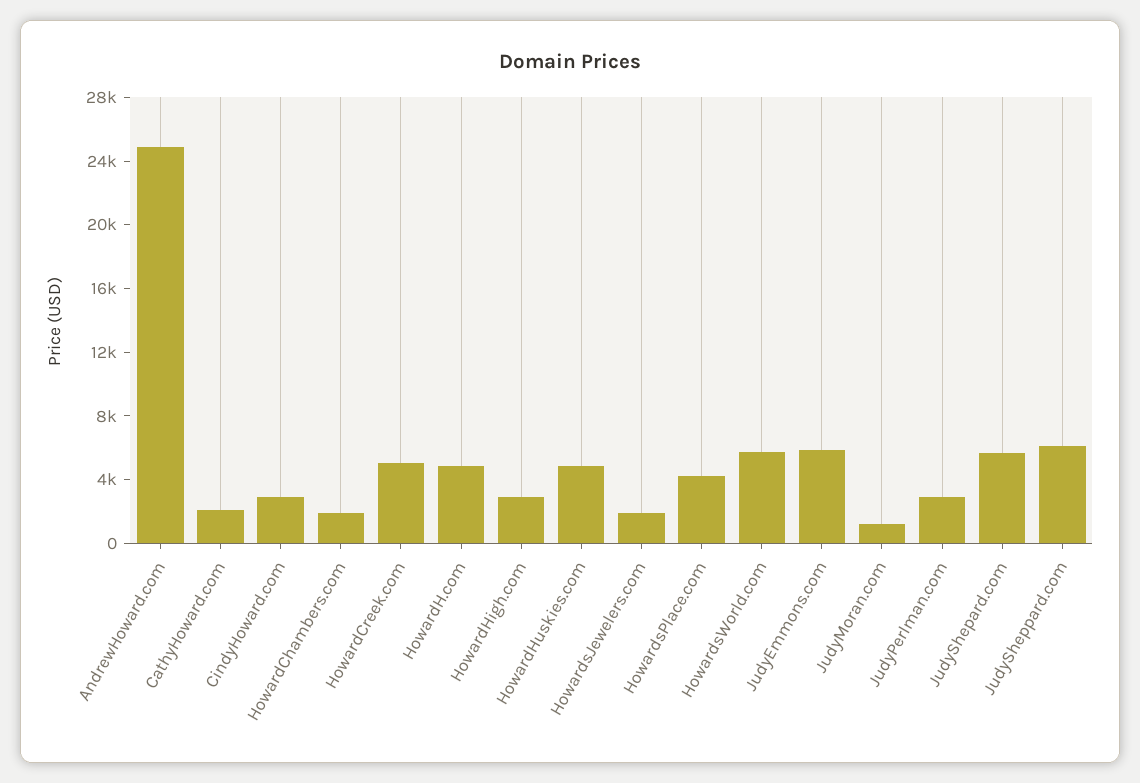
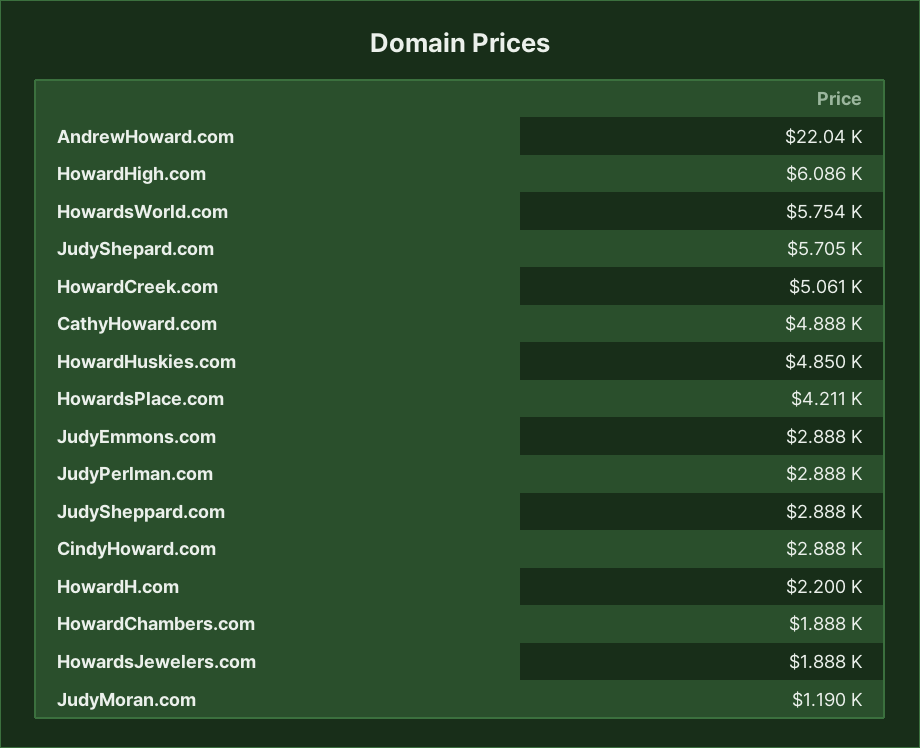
  {
-   "AndrewHoward.com": 25000,
+   "AndrewHoward.com": 22040,
-   "CathyHoward.com": 2000,
+   "CathyHoward.com": 4888,
    "CindyHoward.com": 2888,
    "HowardChambers.com": 1888,
    "HowardCreek.com": 5061,
-   "HowardH.com": 5000,
+   "HowardH.com": 2200,
-   "HowardHigh.com": 3000,
+   "HowardHigh.com": 6086,
    "HowardHuskies.com": 4850,
    "HowardsJewelers.com": 1888,
    "HowardsPlace.com": 4211,
    "HowardsWorld.com": 5754,
-   "JudyEmmons.com": 6000,
+   "JudyEmmons.com": 2888,
    "JudyMoran.com": 1190,
    "JudyPerlman.com": 2888,
    "JudyShepard.com": 5705,
-   "JudySheppard.com": 6000
+   "JudySheppard.com": 2888
  }

